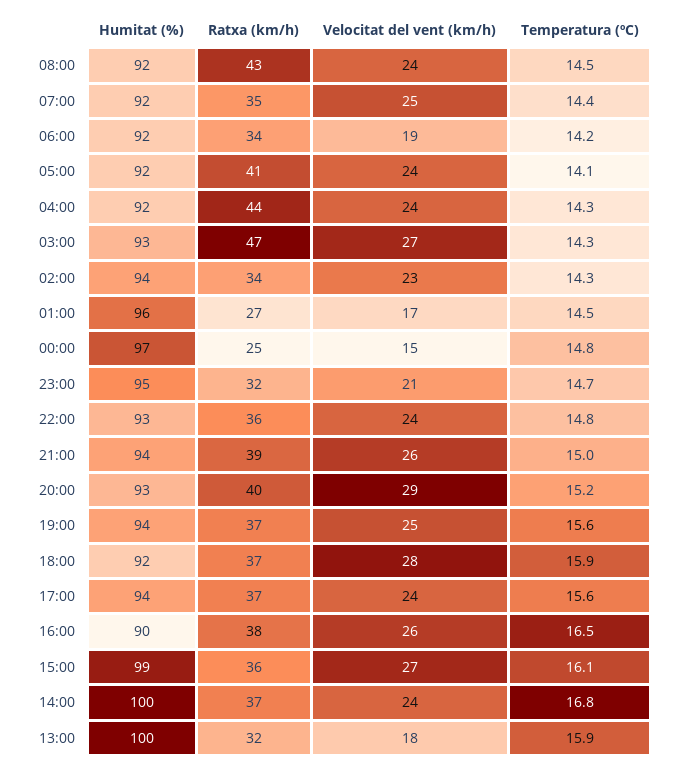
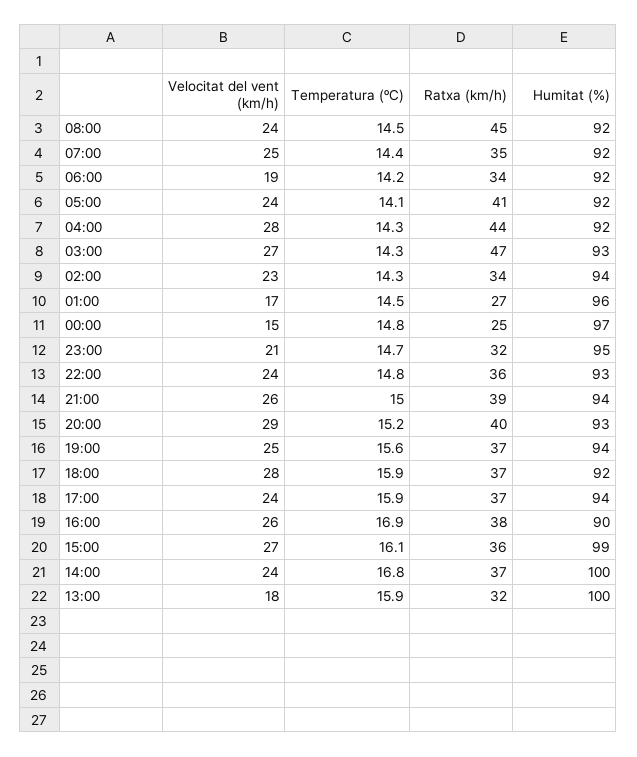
  {
    "Humitat (%)": {
      "08:00": 92,
      "07:00": 92,
      "06:00": 92,
      "05:00": 92,
      "04:00": 92,
      "03:00": 93,
      "02:00": 94,
      "01:00": 96,
      "00:00": 97,
      "23:00": 95,
      "22:00": 93,
      "21:00": 94,
      "20:00": 93,
      "19:00": 94,
      "18:00": 92,
      "17:00": 94,
      "16:00": 90,
      "15:00": 99,
      "14:00": 100,
      "13:00": 100
    },
    "Ratxa (km/h)": {
-     "08:00": 43,
+     "08:00": 45,
      "07:00": 35,
      "06:00": 34,
      "05:00": 41,
      "04:00": 44,
      "03:00": 47,
      "02:00": 34,
      "01:00": 27,
      "00:00": 25,
      "23:00": 32,
      "22:00": 36,
      "21:00": 39,
      "20:00": 40,
      "19:00": 37,
      "18:00": 37,
      "17:00": 37,
      "16:00": 38,
      "15:00": 36,
      "14:00": 37,
      "13:00": 32
    },
    "Velocitat del vent (km/h)": {
      "08:00": 24,
      "07:00": 25,
      "06:00": 19,
      "05:00": 24,
-     "04:00": 24,
+     "04:00": 28,
      "03:00": 27,
      "02:00": 23,
      "01:00": 17,
      "00:00": 15,
      "23:00": 21,
      "22:00": 24,
      "21:00": 26,
      "20:00": 29,
      "19:00": 25,
      "18:00": 28,
      "17:00": 24,
      "16:00": 26,
      "15:00": 27,
      "14:00": 24,
      "13:00": 18
    },
    "Temperatura (ºC)": {
      "08:00": 14.5,
      "07:00": 14.4,
      "06:00": 14.2,
      "05:00": 14.1,
      "04:00": 14.3,
      "03:00": 14.3,
      "02:00": 14.3,
      "01:00": 14.5,
      "00:00": 14.8,
      "23:00": 14.7,
      "22:00": 14.8,
      "21:00": 15,
      "20:00": 15.2,
      "19:00": 15.6,
      "18:00": 15.9,
-     "17:00": 15.6,
+     "17:00": 15.9,
-     "16:00": 16.5,
+     "16:00": 16.9,
      "15:00": 16.1,
      "14:00": 16.8,
      "13:00": 15.9
    }
  }

